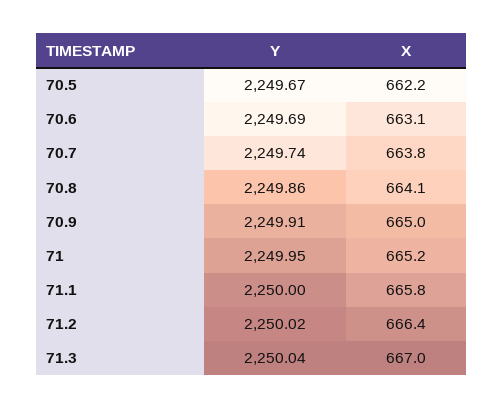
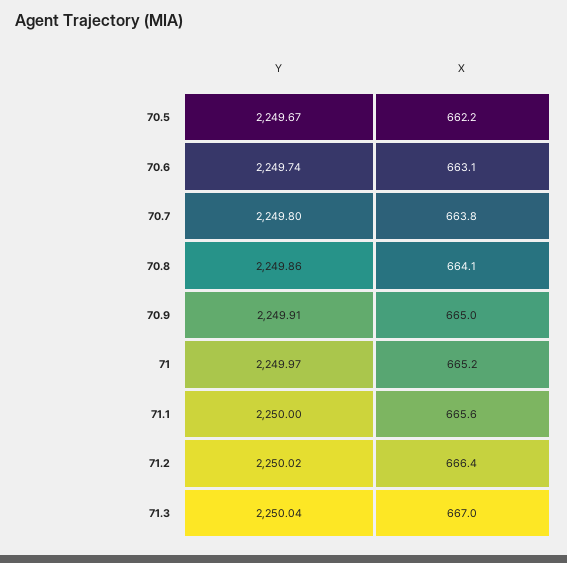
  {
    "Y": {
      "70.5": 2249.67,
-     "70.6": 2249.69,
+     "70.6": 2249.74,
-     "70.7": 2249.74,
+     "70.7": 2249.8,
      "70.8": 2249.86,
      "70.9": 2249.91,
-     "71": 2249.95,
+     "71": 2249.97,
      "71.1": 2250,
      "71.2": 2250.02,
      "71.3": 2250.04
    },
    "X": {
      "70.5": 662.2,
      "70.6": 663.1,
      "70.7": 663.8,
      "70.8": 664.1,
      "70.9": 665,
      "71": 665.2,
-     "71.1": 665.8,
+     "71.1": 665.6,
      "71.2": 666.4,
      "71.3": 667
    }
  }

